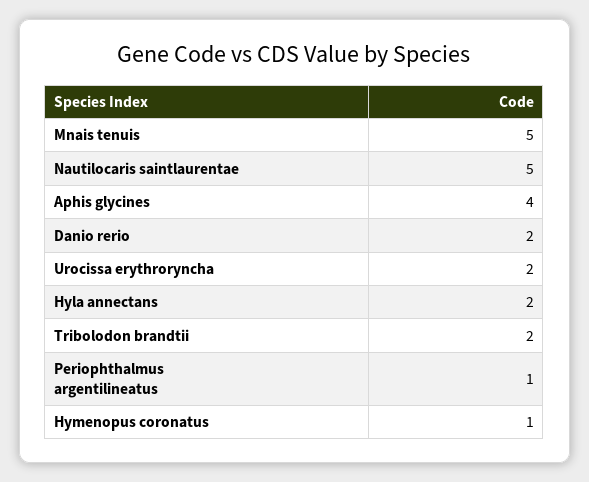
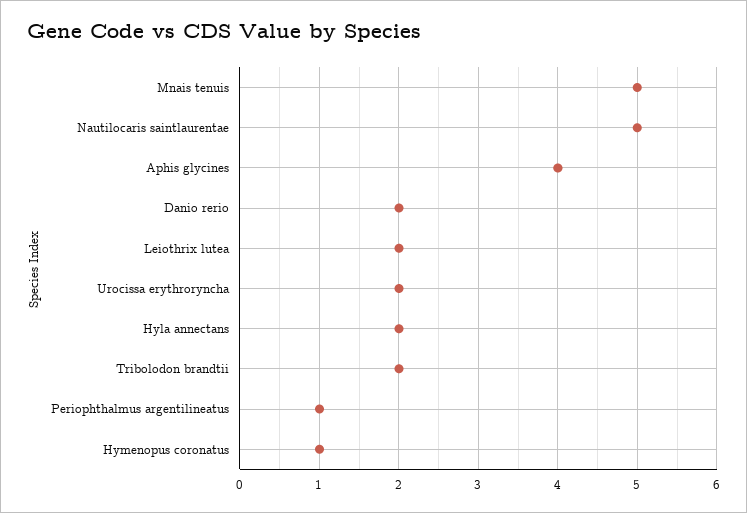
  {
    "Mnais tenuis": 5,
    "Nautilocaris saintlaurentae": 5,
    "Aphis glycines": 4,
    "Danio rerio": 2,
    "Urocissa erythroryncha": 2,
    "Hyla annectans": 2,
    "Tribolodon brandtii": 2,
    "Periophthalmus argentilineatus": 1,
-   "Hymenopus coronatus": 1
+   "Hymenopus coronatus": 1,
+   "Leiothrix lutea": 2
  }

